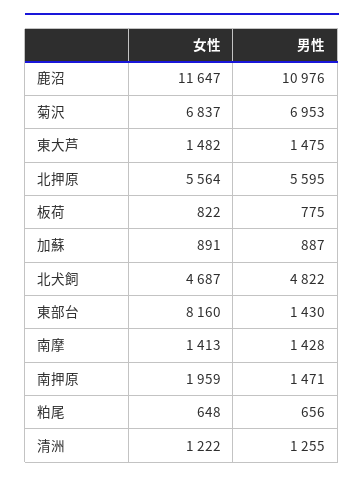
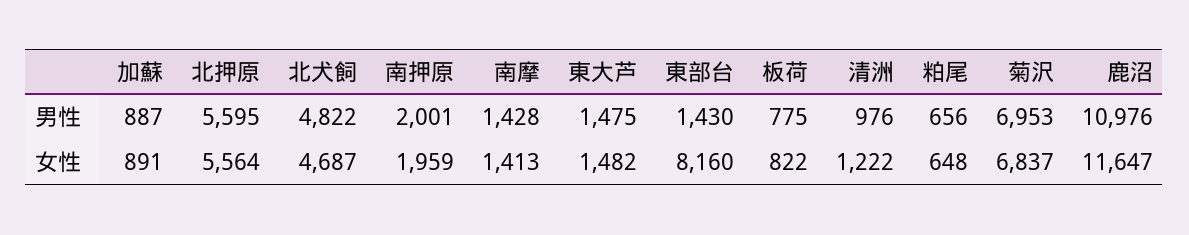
  {
    "女性": {
      "鹿沼": 11647,
      "菊沢": 6837,
      "東大芦": 1482,
      "北押原": 5564,
      "板荷": 822,
      "加蘇": 891,
      "北犬飼": 4687,
      "東部台": 8160,
      "南摩": 1413,
      "南押原": 1959,
      "粕尾": 648,
      "清洲": 1222
    },
    "男性": {
      "鹿沼": 10976,
      "菊沢": 6953,
      "東大芦": 1475,
      "北押原": 5595,
      "板荷": 775,
      "加蘇": 887,
      "北犬飼": 4822,
      "東部台": 1430,
      "南摩": 1428,
-     "南押原": 1471,
+     "南押原": 2001,
      "粕尾": 656,
-     "清洲": 1255
+     "清洲": 976
    }
  }

